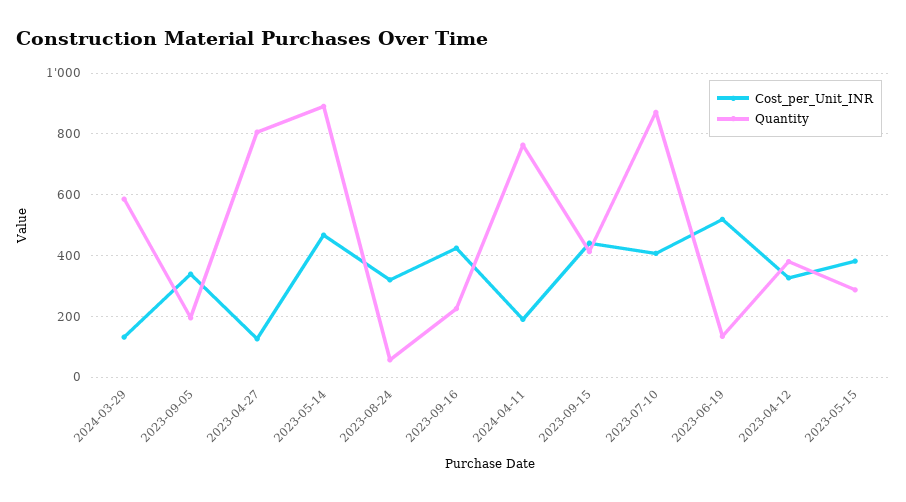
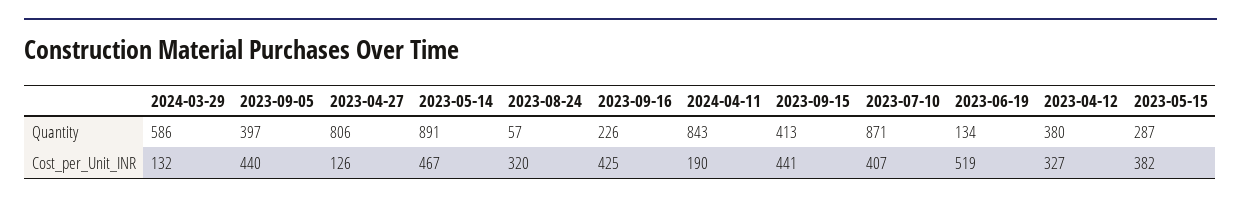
  {
    "Cost_per_Unit_INR": {
      "2024-03-29": 132,
-     "2023-09-05": 340,
+     "2023-09-05": 440,
      "2023-04-27": 126,
      "2023-05-14": 467,
      "2023-08-24": 320,
      "2023-09-16": 425,
      "2024-04-11": 190,
      "2023-09-15": 441,
      "2023-07-10": 407,
      "2023-06-19": 519,
      "2023-04-12": 327,
      "2023-05-15": 382
    },
    "Quantity": {
      "2024-03-29": 586,
-     "2023-09-05": 200,
+     "2023-09-05": 397,
      "2023-04-27": 806,
      "2023-05-14": 891,
      "2023-08-24": 57,
      "2023-09-16": 226,
-     "2024-04-11": 760,
+     "2024-04-11": 843,
      "2023-09-15": 413,
      "2023-07-10": 871,
      "2023-06-19": 134,
      "2023-04-12": 380,
      "2023-05-15": 287
    }
  }

